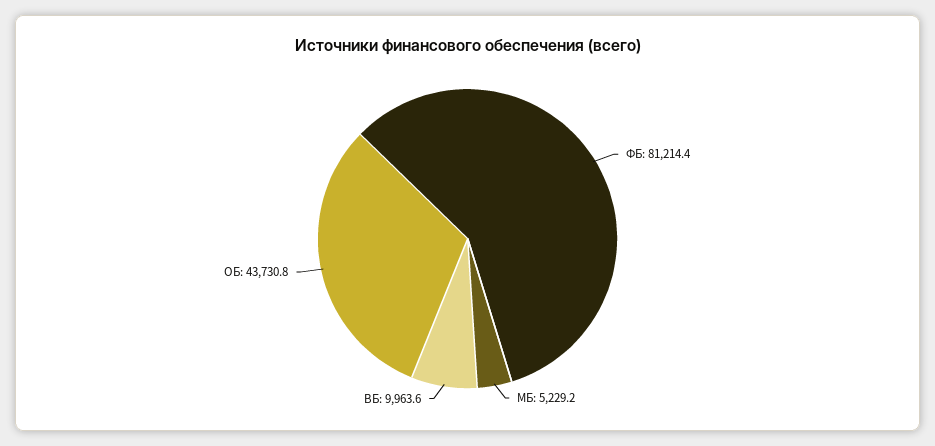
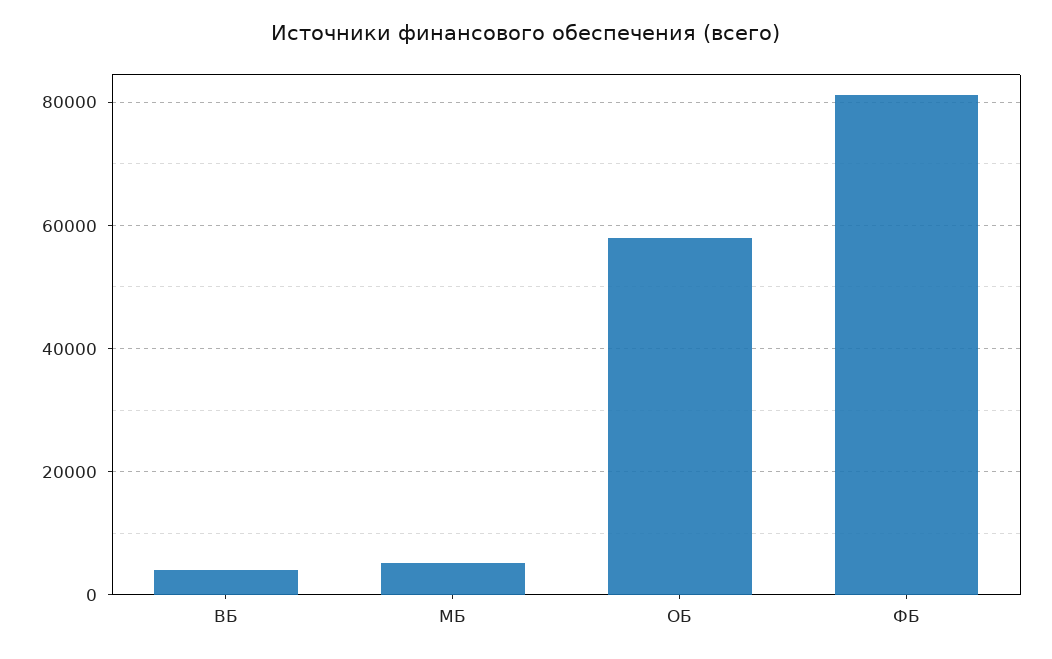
  {
    "ФБ": 81214.4,
    "МБ": 5229.2,
-   "ВБ": 9963.6,
+   "ВБ": 4000,
-   "ОБ": 43730.8
+   "ОБ": 58000
  }

